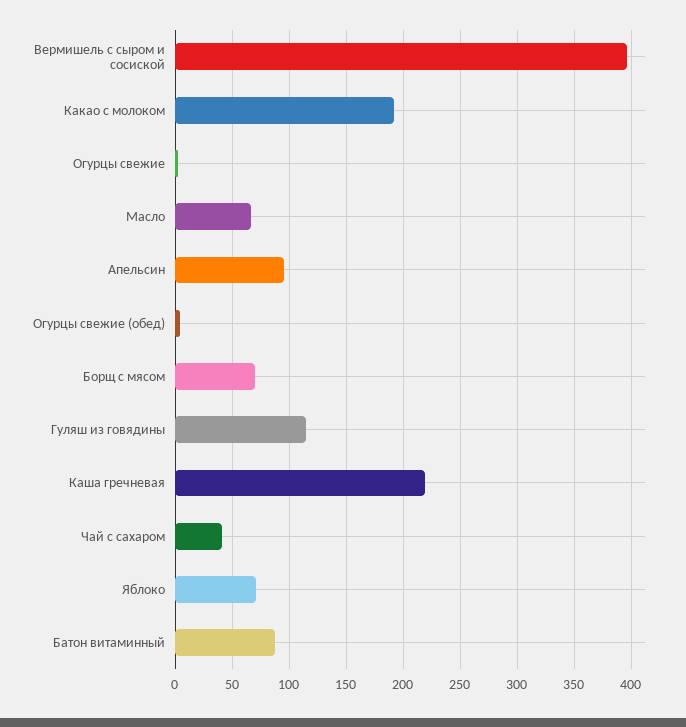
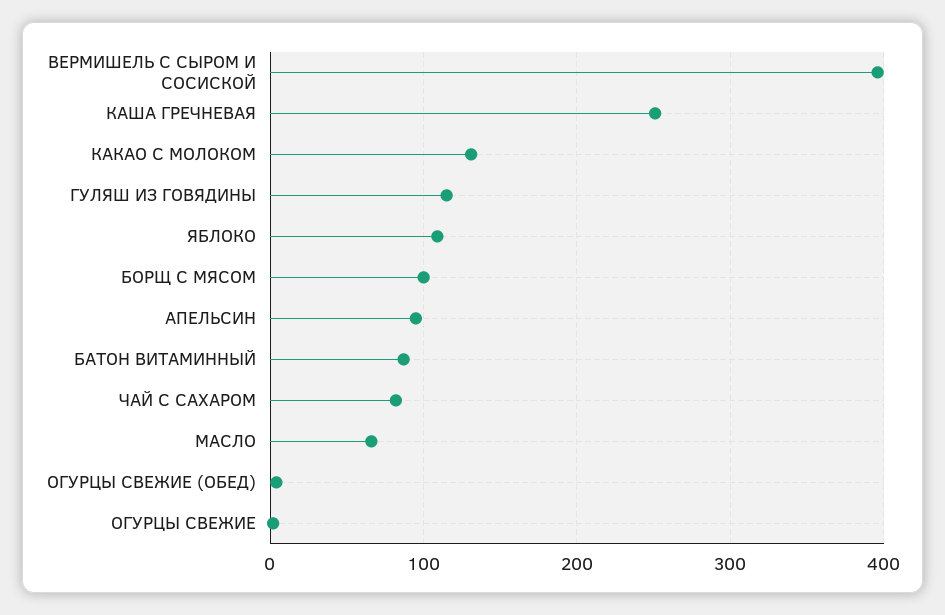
  {
    "Вермишель с сыром и сосиской": 400,
-   "Какао с молоком": 190,
+   "Какао с молоком": 130,
    "Огурцы свежие": 0,
    "Масло": 70,
    "Апельсин": 100,
    "Огурцы свежие (обед)": 0,
-   "Борщ с мясом": 70,
+   "Борщ с мясом": 100,
    "Гуляш из говядины": 120,
-   "Каша гречневая": 220,
+   "Каша гречневая": 250,
-   "Чай с сахаром": 40,
+   "Чай с сахаром": 80,
-   "Яблоко": 70,
+   "Яблоко": 110,
    "Батон витаминный": 90
  }

